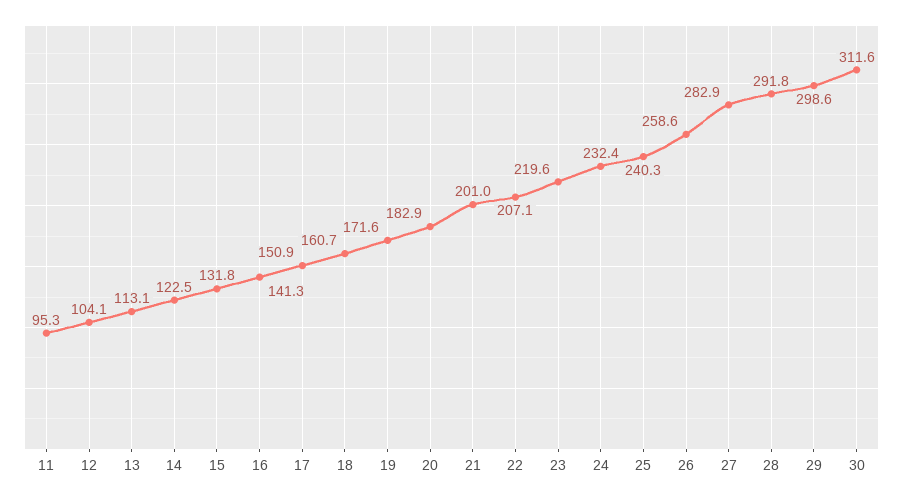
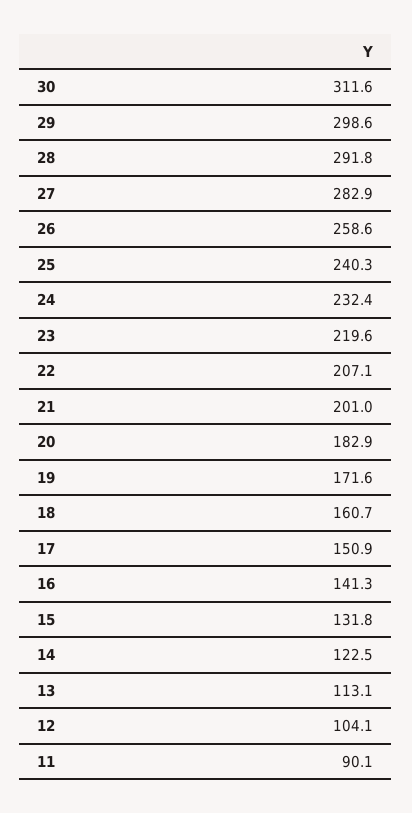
  {
-   "11": 95.3,
+   "11": 90.1,
    "12": 104.1,
    "13": 113.1,
    "14": 122.5,
    "15": 131.8,
    "16": 141.3,
    "17": 150.9,
    "18": 160.7,
    "19": 171.6,
    "20": 182.9,
    "21": 201,
    "22": 207.1,
    "23": 219.6,
    "24": 232.4,
    "25": 240.3,
    "26": 258.6,
    "27": 282.9,
    "28": 291.8,
    "29": 298.6,
    "30": 311.6
  }

